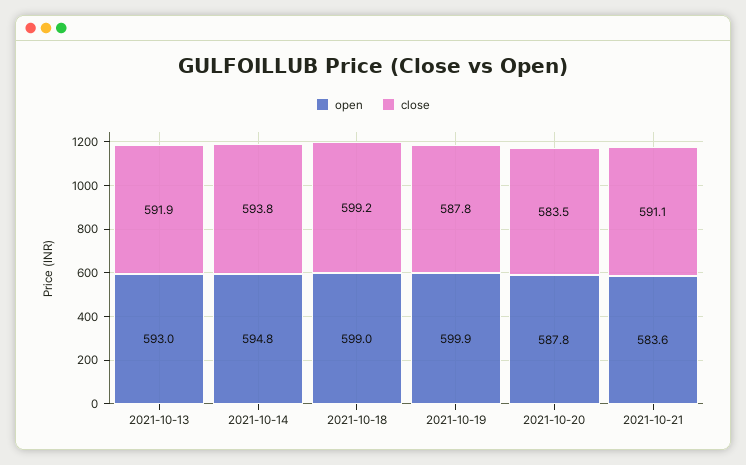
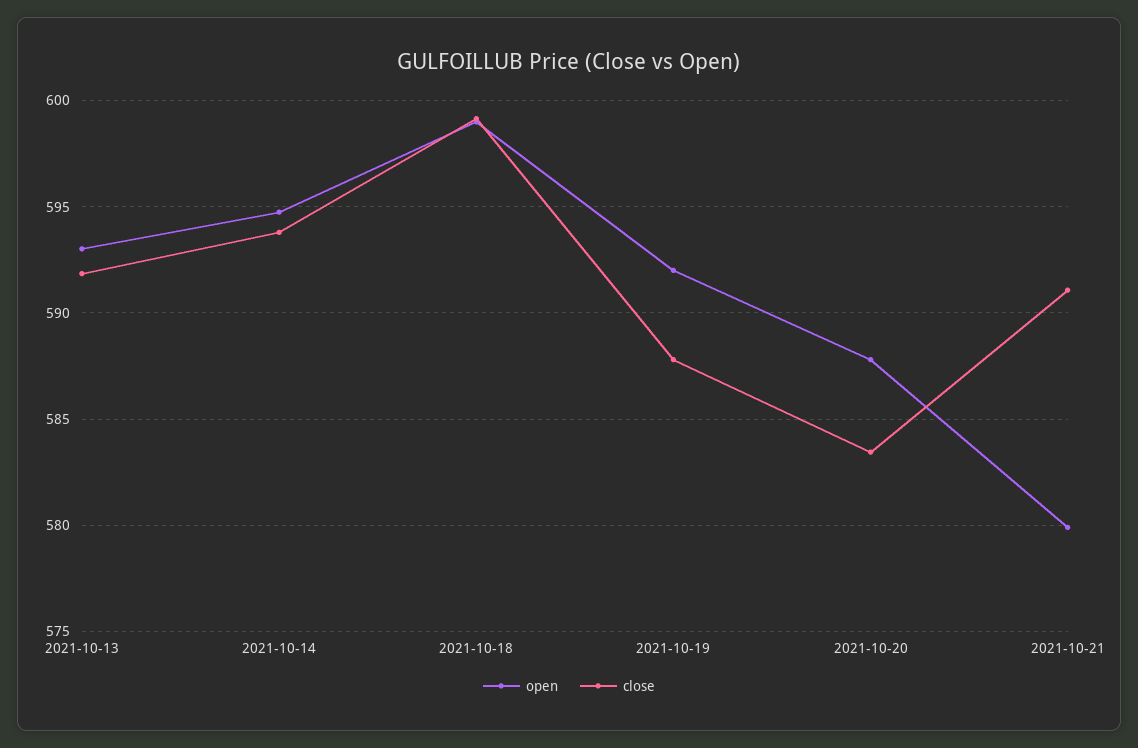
  {
    "open": {
      "2021-10-13": 593,
      "2021-10-14": 594.8,
      "2021-10-18": 599,
-     "2021-10-19": 599.9,
+     "2021-10-19": 592,
      "2021-10-20": 587.8,
-     "2021-10-21": 583.6
+     "2021-10-21": 580
    },
    "close": {
      "2021-10-13": 591.9,
      "2021-10-14": 593.8,
      "2021-10-18": 599.2,
      "2021-10-19": 587.8,
      "2021-10-20": 583.5,
      "2021-10-21": 591.1
    }
  }

